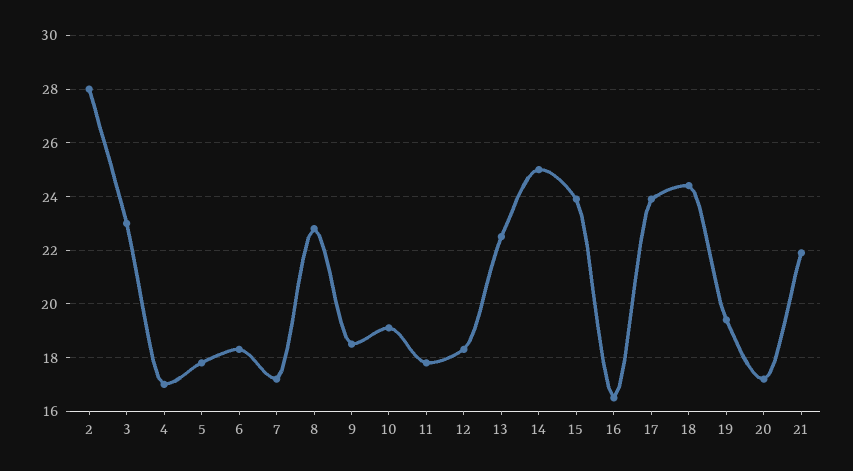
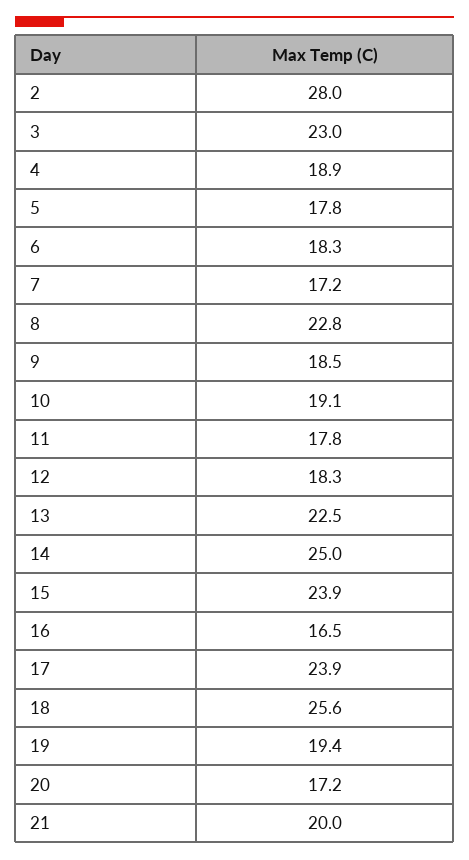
  {
    "2": 28,
    "3": 23,
-   "4": 17,
+   "4": 18.9,
    "5": 17.8,
    "6": 18.3,
    "7": 17.2,
    "8": 22.8,
    "9": 18.5,
    "10": 19.1,
    "11": 17.8,
    "12": 18.3,
    "13": 22.5,
    "14": 25,
    "15": 23.9,
    "16": 16.5,
    "17": 23.9,
-   "18": 24.5,
+   "18": 25.6,
    "19": 19.4,
    "20": 17.2,
-   "21": 22
+   "21": 20
  }

